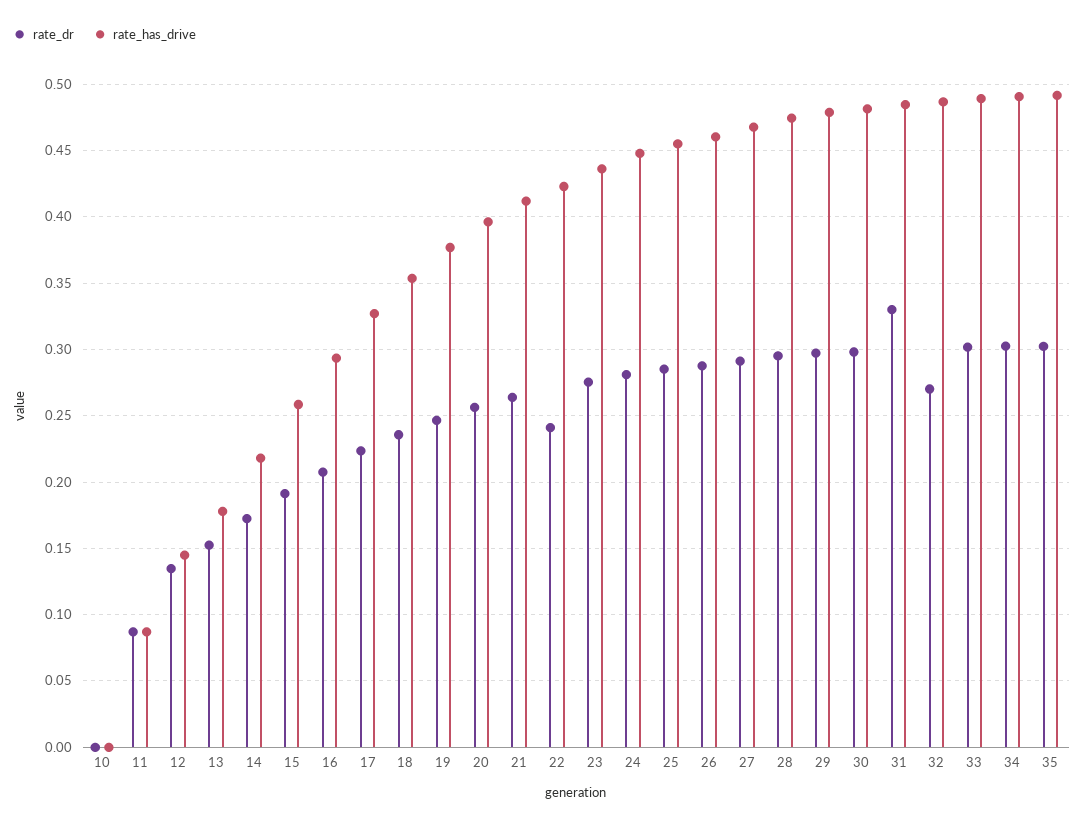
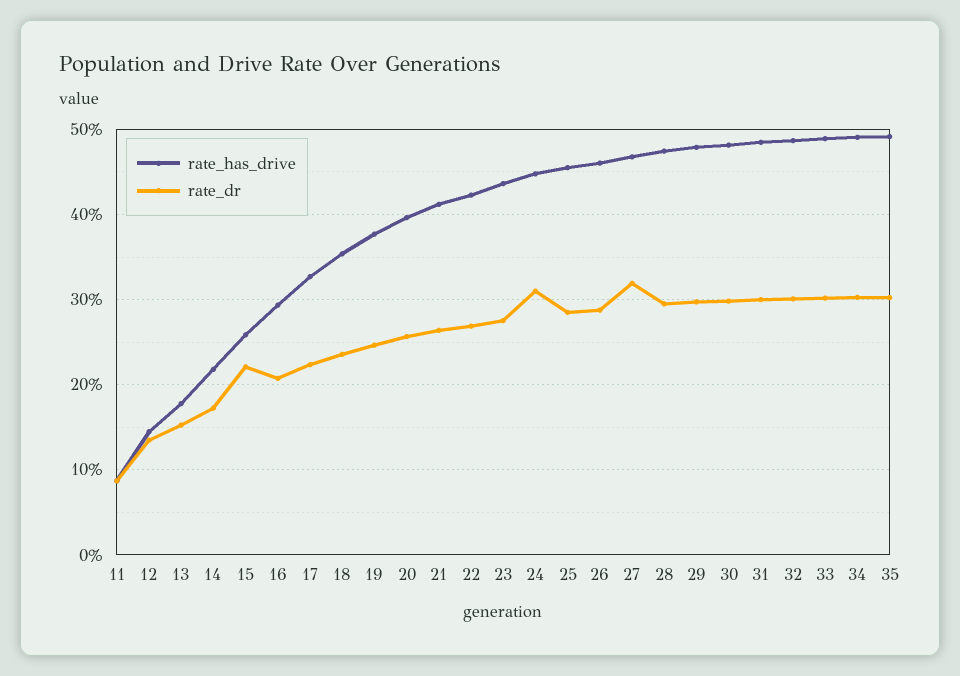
  {
    "rate_dr": {
-     "10": 0,
      "11": 0.085,
      "12": 0.135,
      "13": 0.15,
      "14": 0.17,
-     "15": 0.19,
+     "15": 0.22,
      "16": 0.21,
      "17": 0.225,
      "18": 0.235,
      "19": 0.245,
      "20": 0.255,
      "21": 0.265,
-     "22": 0.24,
+     "22": 0.27,
      "23": 0.275,
-     "24": 0.28,
+     "24": 0.31,
      "25": 0.285,
      "26": 0.29,
-     "27": 0.29,
+     "27": 0.32,
      "28": 0.295,
      "29": 0.295,
      "30": 0.3,
-     "31": 0.33,
+     "31": 0.3,
-     "32": 0.27,
+     "32": 0.3,
      "33": 0.3,
      "34": 0.305,
      "35": 0.3
    },
    "rate_has_drive": {
-     "10": 0,
      "11": 0.085,
      "12": 0.145,
      "13": 0.18,
      "14": 0.22,
      "15": 0.26,
      "16": 0.295,
      "17": 0.325,
      "18": 0.355,
      "19": 0.375,
      "20": 0.395,
      "21": 0.41,
      "22": 0.425,
      "23": 0.435,
      "24": 0.45,
      "25": 0.455,
      "26": 0.46,
      "27": 0.47,
      "28": 0.475,
      "29": 0.48,
      "30": 0.48,
      "31": 0.485,
      "32": 0.485,
      "33": 0.49,
      "34": 0.49,
      "35": 0.49
    }
  }

